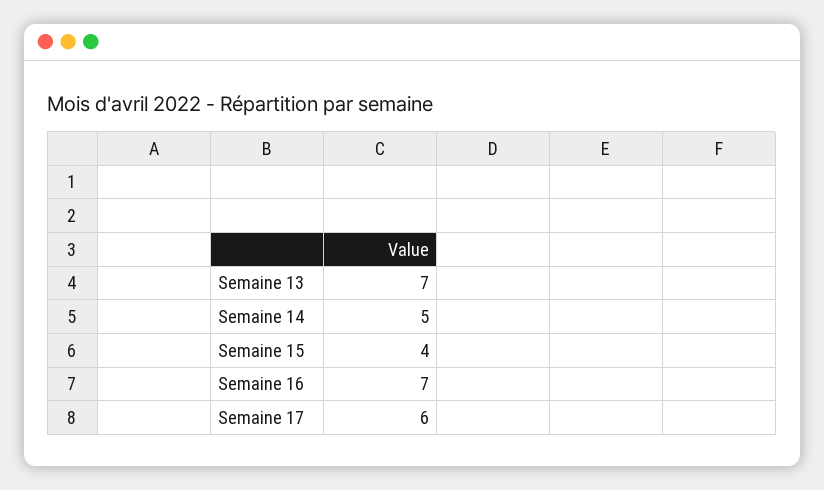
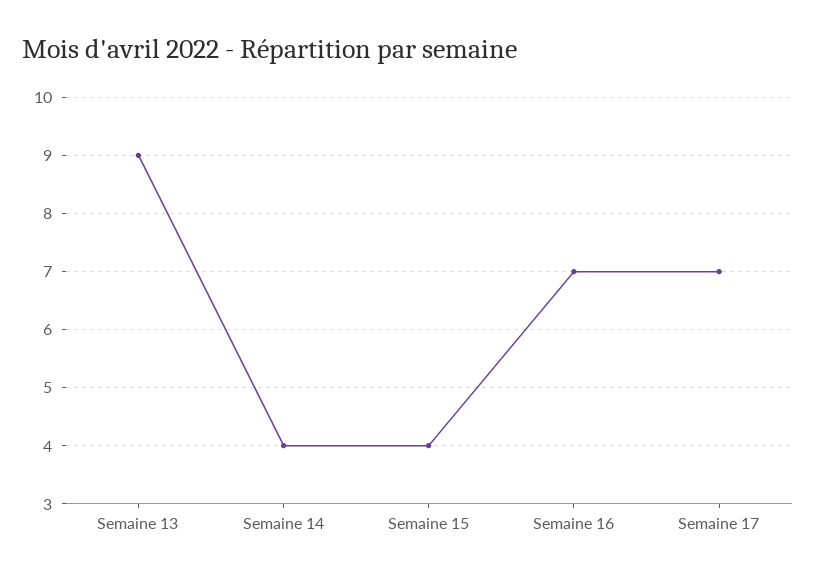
  {
-   "Semaine 13": 7,
+   "Semaine 13": 9,
-   "Semaine 14": 5,
+   "Semaine 14": 4,
    "Semaine 15": 4,
    "Semaine 16": 7,
-   "Semaine 17": 6
+   "Semaine 17": 7
  }

